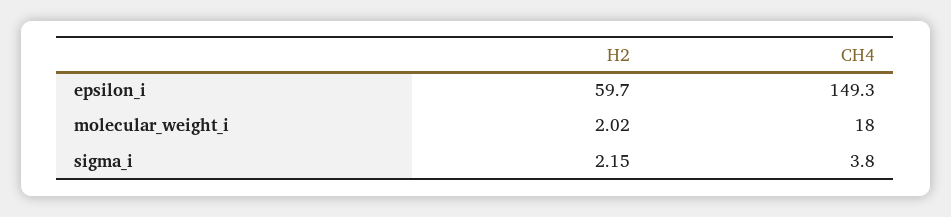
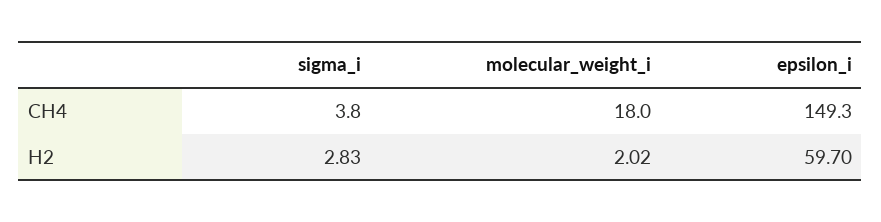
  {
    "H2": {
      "epsilon_i": 59.7,
      "molecular_weight_i": 2.02,
-     "sigma_i": 2.15
+     "sigma_i": 2.83
    },
    "CH4": {
      "epsilon_i": 149.3,
      "molecular_weight_i": 18,
      "sigma_i": 3.8
    }
  }

